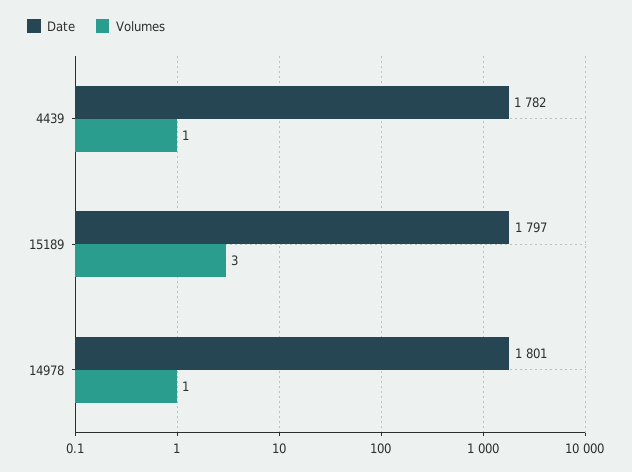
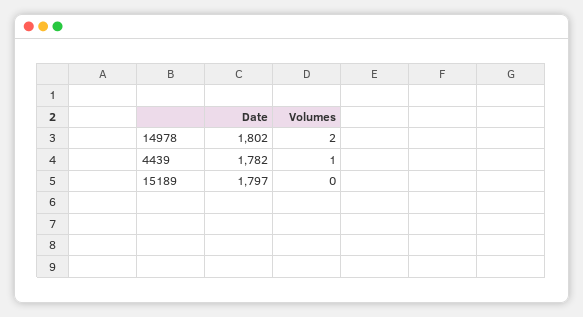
  {
    "Date": {
      "4439": 1782,
      "15189": 1797,
-     "14978": 1801
+     "14978": 1802
    },
    "Volumes": {
      "4439": 1,
-     "15189": 3,
+     "15189": 0,
-     "14978": 1
+     "14978": 2
    }
  }

